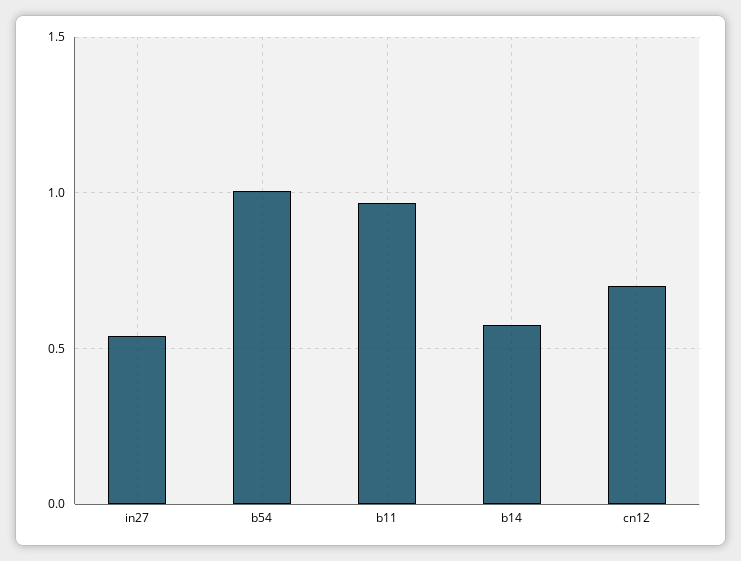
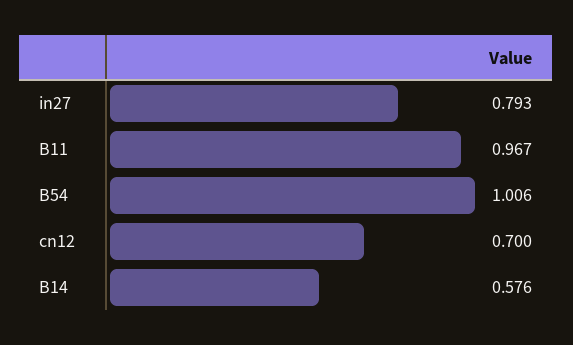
  {
-   "in27": 0.55,
+   "in27": 0.793,
    "b54": 1.006,
    "b11": 0.967,
    "b14": 0.576,
    "cn12": 0.7
  }

